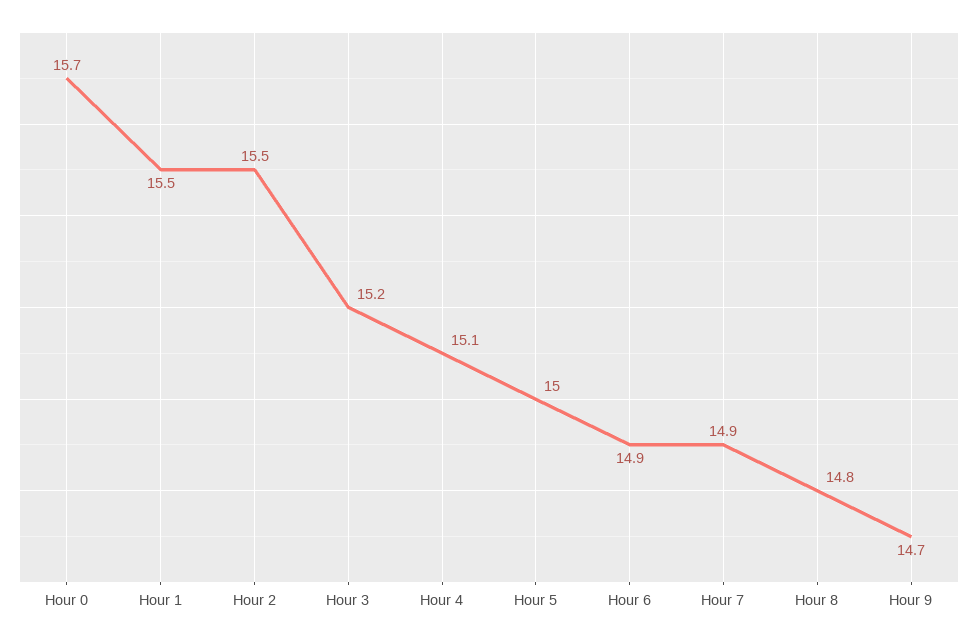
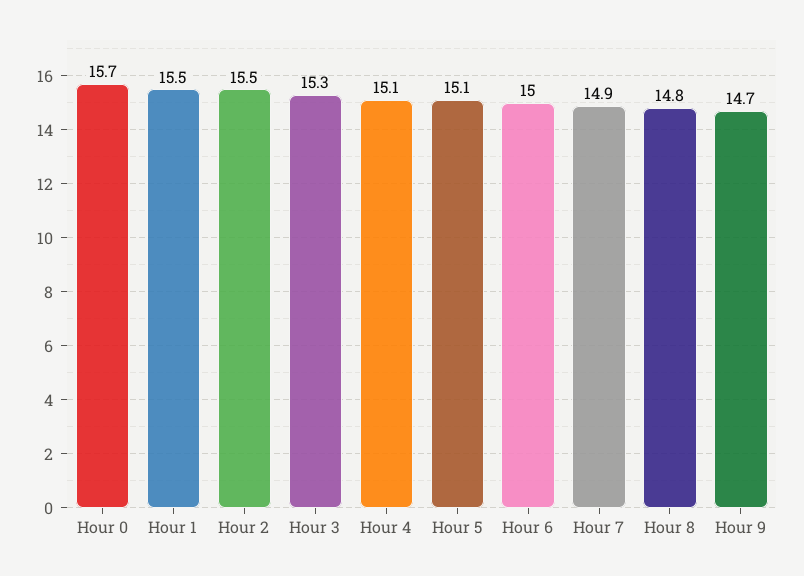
  {
    "Hour 0": 15.7,
    "Hour 1": 15.5,
    "Hour 2": 15.5,
-   "Hour 3": 15.2,
+   "Hour 3": 15.3,
    "Hour 4": 15.1,
-   "Hour 5": 15,
+   "Hour 5": 15.1,
-   "Hour 6": 14.9,
+   "Hour 6": 15,
    "Hour 7": 14.9,
    "Hour 8": 14.8,
    "Hour 9": 14.7
  }

